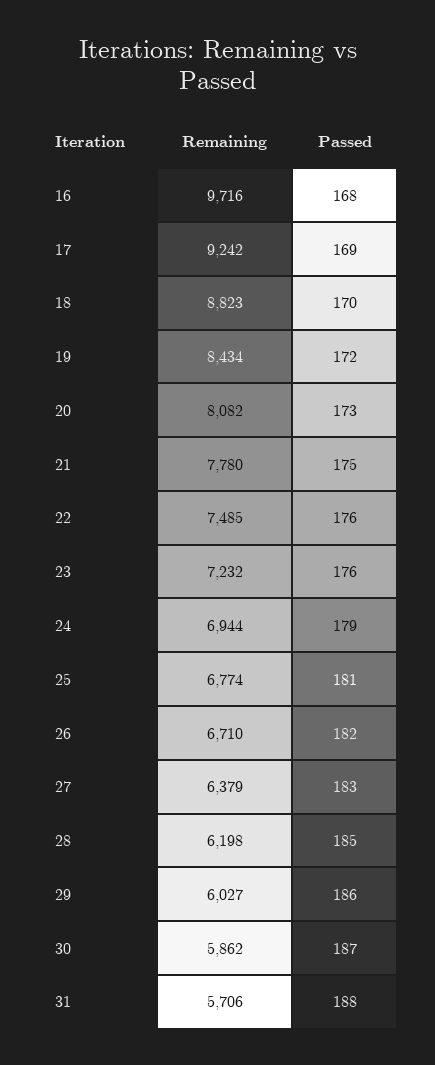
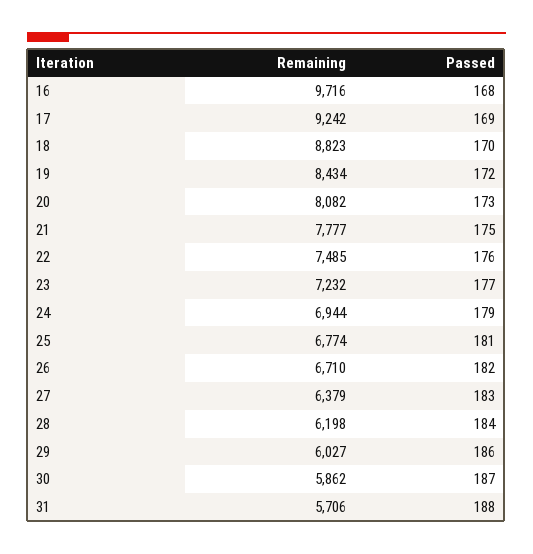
  {
    "Remaining": {
      "16": 9716,
      "17": 9242,
      "18": 8823,
      "19": 8434,
      "20": 8082,
-     "21": 7780,
+     "21": 7777,
      "22": 7485,
      "23": 7232,
      "24": 6944,
      "25": 6774,
      "26": 6710,
      "27": 6379,
      "28": 6198,
      "29": 6027,
      "30": 5862,
      "31": 5706
    },
    "Passed": {
      "16": 168,
      "17": 169,
      "18": 170,
      "19": 172,
      "20": 173,
      "21": 175,
      "22": 176,
-     "23": 176,
+     "23": 177,
      "24": 179,
      "25": 181,
      "26": 182,
      "27": 183,
-     "28": 185,
+     "28": 184,
      "29": 186,
      "30": 187,
      "31": 188
    }
  }

